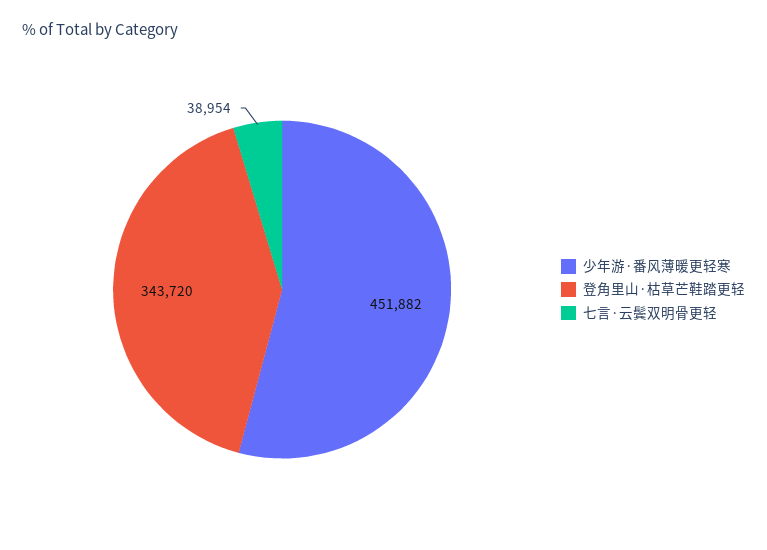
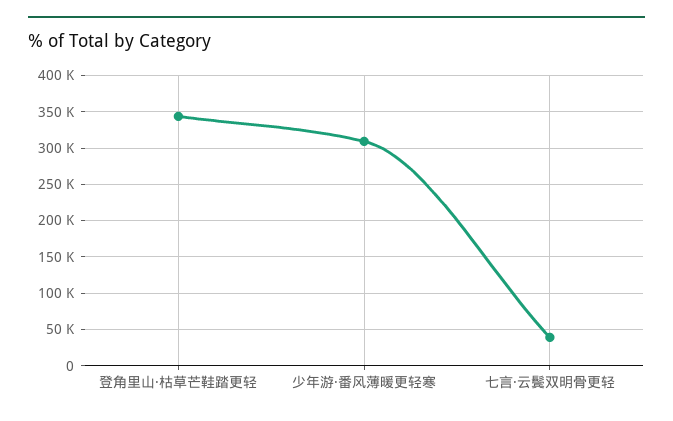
  {
-   "少年游·番风薄暖更轻寒": 451882,
+   "少年游·番风薄暖更轻寒": 310000,
    "登角里山·枯草芒鞋踏更轻": 343720,
    "七言·云鬓双明骨更轻": 38954
  }

